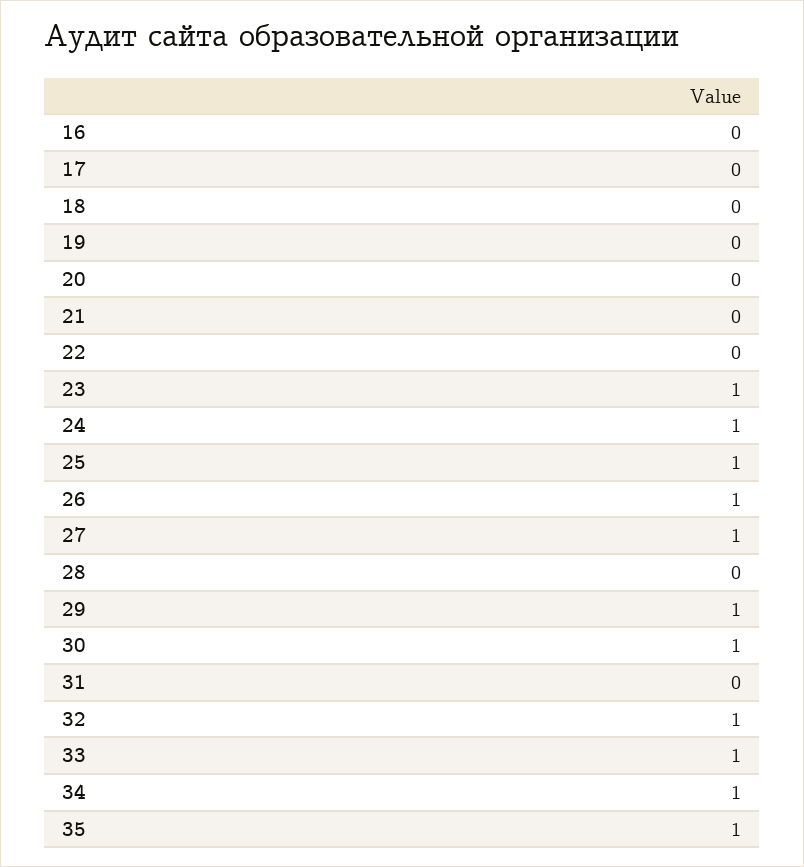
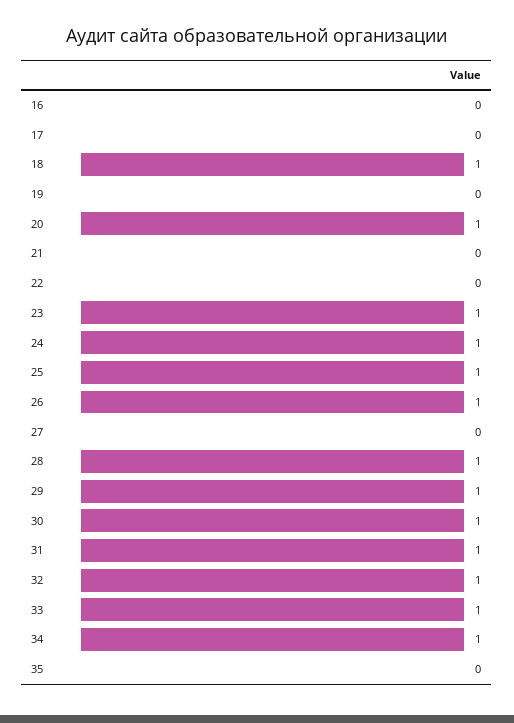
  {
    "16": 0,
    "17": 0,
-   "18": 0,
+   "18": 1,
    "19": 0,
-   "20": 0,
+   "20": 1,
    "21": 0,
    "22": 0,
    "23": 1,
    "24": 1,
    "25": 1,
    "26": 1,
-   "27": 1,
+   "27": 0,
-   "28": 0,
+   "28": 1,
    "29": 1,
    "30": 1,
-   "31": 0,
+   "31": 1,
    "32": 1,
    "33": 1,
    "34": 1,
-   "35": 1
+   "35": 0
  }

